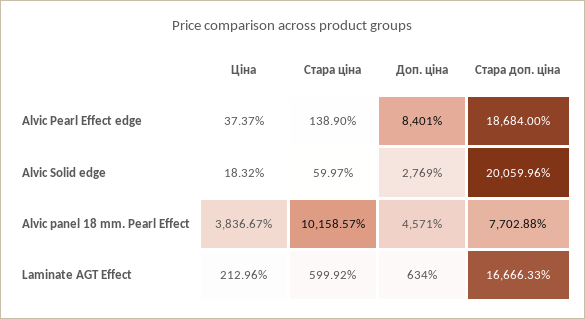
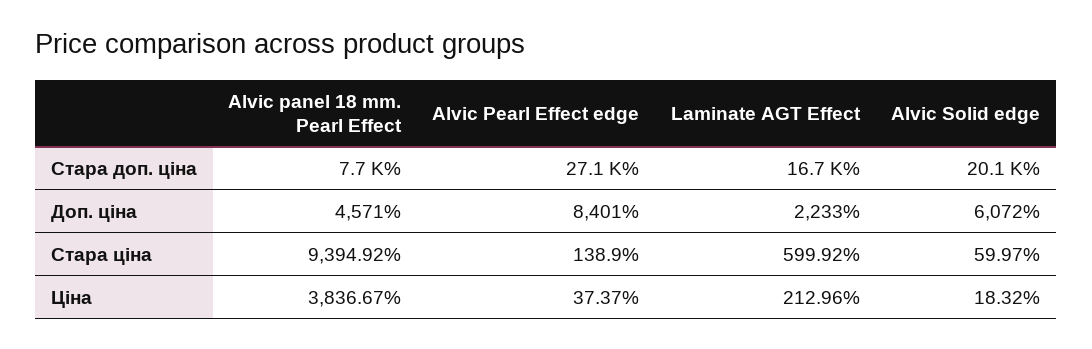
  {
    "Ціна": {
      "Alvic Pearl Effect edge": 37.37,
      "Alvic Solid edge": 18.32,
      "Alvic panel 18 mm. Pearl Effect": 3836.67,
      "Laminate AGT Effect": 212.96
    },
    "Стара ціна": {
      "Alvic Pearl Effect edge": 138.9,
      "Alvic Solid edge": 59.97,
-     "Alvic panel 18 mm. Pearl Effect": 10158.57,
+     "Alvic panel 18 mm. Pearl Effect": 9394.92,
      "Laminate AGT Effect": 599.92
    },
    "Доп. ціна": {
      "Alvic Pearl Effect edge": 8401,
-     "Alvic Solid edge": 2769,
+     "Alvic Solid edge": 6072,
      "Alvic panel 18 mm. Pearl Effect": 4571,
-     "Laminate AGT Effect": 634
+     "Laminate AGT Effect": 2233
    },
    "Стара доп. ціна": {
-     "Alvic Pearl Effect edge": 18684,
+     "Alvic Pearl Effect edge": 27100,
      "Alvic Solid edge": 20059.96,
      "Alvic panel 18 mm. Pearl Effect": 7702.88,
      "Laminate AGT Effect": 16666.33
    }
  }

